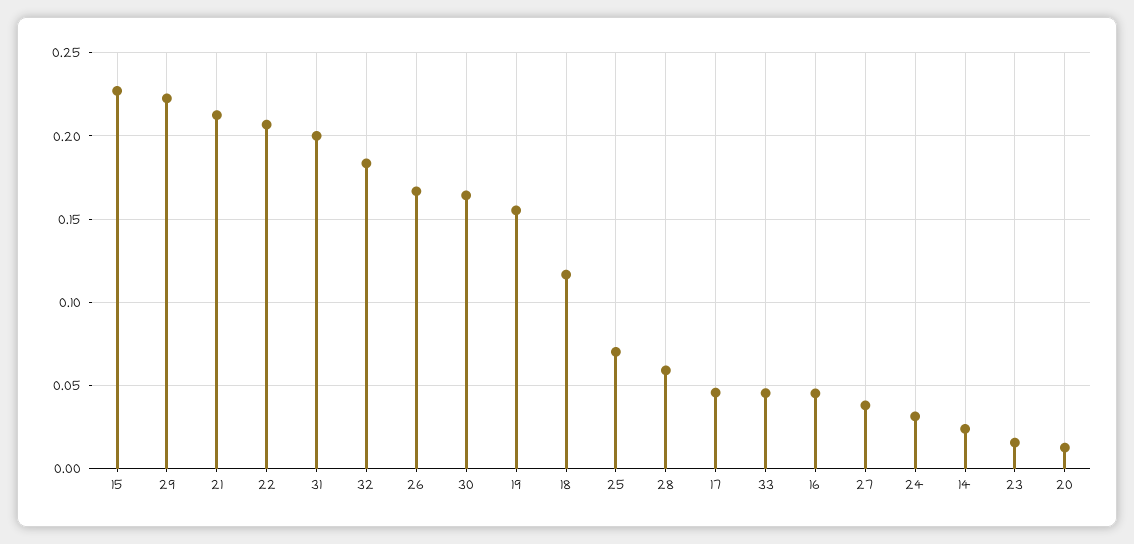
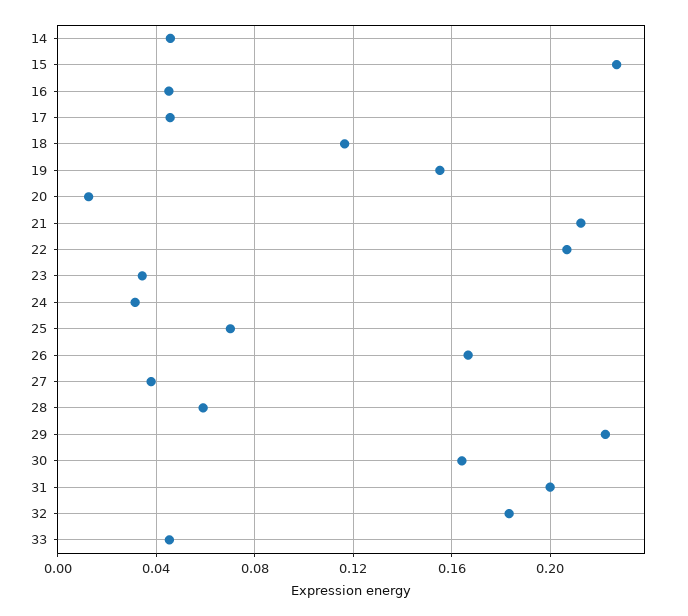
  {
    "15": 0.225,
    "29": 0.225,
    "21": 0.215,
    "22": 0.205,
    "31": 0.2,
    "32": 0.185,
    "26": 0.165,
    "30": 0.165,
    "19": 0.155,
    "18": 0.115,
    "25": 0.07,
    "28": 0.06,
    "17": 0.045,
    "33": 0.045,
    "16": 0.045,
    "27": 0.04,
    "24": 0.03,
-   "14": 0.025,
+   "14": 0.045,
-   "23": 0.015,
+   "23": 0.035,
    "20": 0.015
  }

